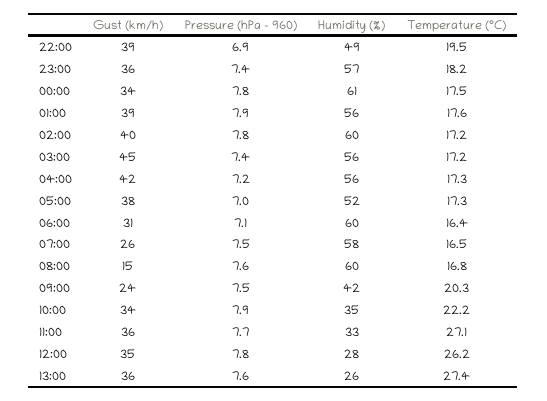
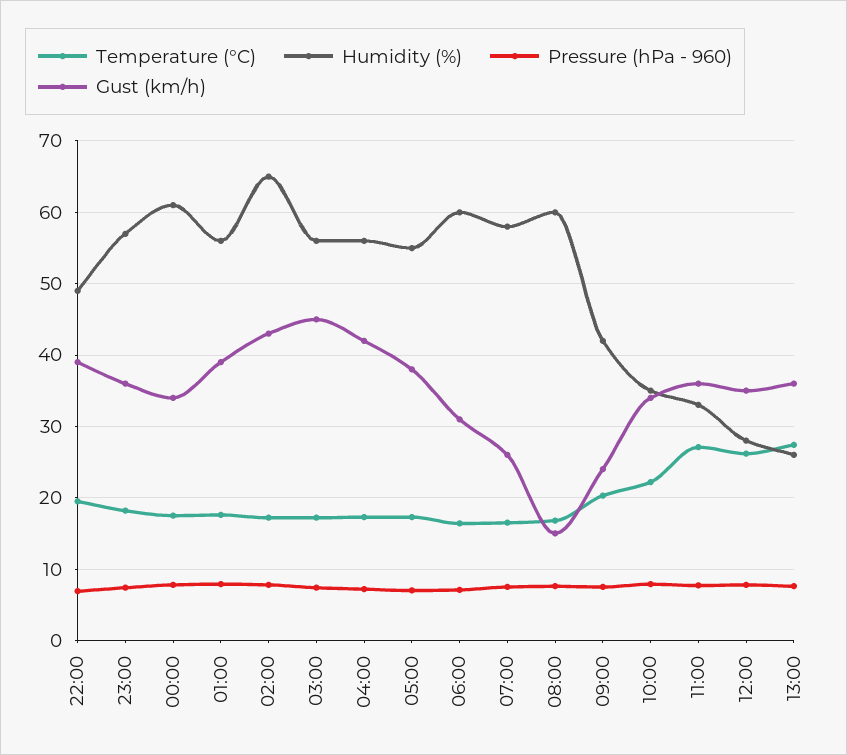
  {
    "Gust (km/h)": {
      "22:00": 39,
      "23:00": 36,
      "00:00": 34,
      "01:00": 39,
-     "02:00": 40,
+     "02:00": 43,
      "03:00": 45,
      "04:00": 42,
      "05:00": 38,
      "06:00": 31,
      "07:00": 26,
      "08:00": 15,
      "09:00": 24,
      "10:00": 34,
      "11:00": 36,
      "12:00": 35,
      "13:00": 36
    },
    "Pressure (hPa - 960)": {
      "22:00": 6.9,
      "23:00": 7.4,
      "00:00": 7.8,
      "01:00": 7.9,
      "02:00": 7.8,
      "03:00": 7.4,
      "04:00": 7.2,
      "05:00": 7,
      "06:00": 7.1,
      "07:00": 7.5,
      "08:00": 7.6,
      "09:00": 7.5,
      "10:00": 7.9,
      "11:00": 7.7,
      "12:00": 7.8,
      "13:00": 7.6
    },
    "Humidity (%)": {
      "22:00": 49,
      "23:00": 57,
      "00:00": 61,
      "01:00": 56,
-     "02:00": 60,
+     "02:00": 65,
      "03:00": 56,
      "04:00": 56,
-     "05:00": 52,
+     "05:00": 55,
      "06:00": 60,
      "07:00": 58,
      "08:00": 60,
      "09:00": 42,
      "10:00": 35,
      "11:00": 33,
      "12:00": 28,
      "13:00": 26
    },
    "Temperature (°C)": {
      "22:00": 19.5,
      "23:00": 18.2,
      "00:00": 17.5,
      "01:00": 17.6,
      "02:00": 17.2,
      "03:00": 17.2,
      "04:00": 17.3,
      "05:00": 17.3,
      "06:00": 16.4,
      "07:00": 16.5,
      "08:00": 16.8,
      "09:00": 20.3,
      "10:00": 22.2,
      "11:00": 27.1,
      "12:00": 26.2,
      "13:00": 27.4
    }
  }

